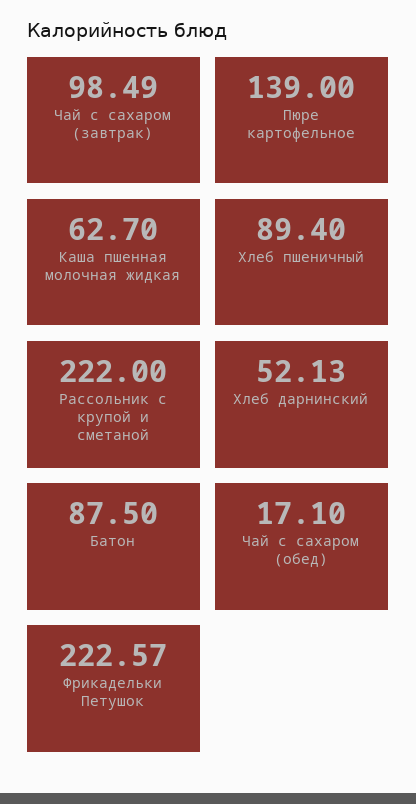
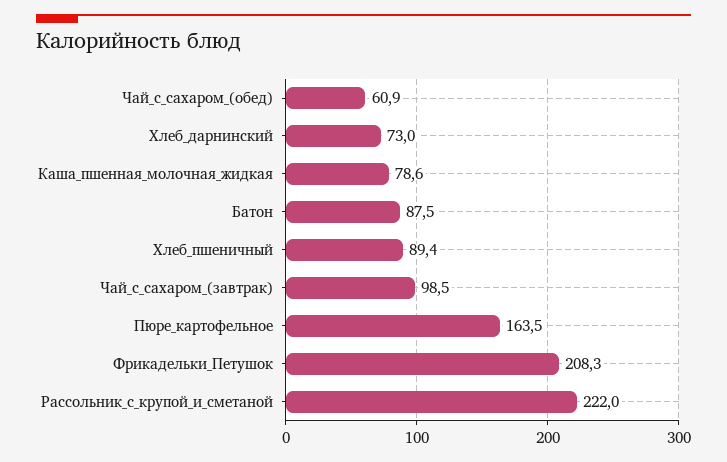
  {
    "Чай с сахаром (завтрак)": 98.49,
-   "Пюре картофельное": 139,
+   "Пюре картофельное": 163.5,
-   "Каша пшенная молочная жидкая": 62.7,
+   "Каша пшенная молочная жидкая": 78.6,
    "Хлеб пшеничный": 89.4,
    "Рассольник с крупой и сметаной": 222,
-   "Хлеб дарнинский": 52.13,
+   "Хлеб дарнинский": 73,
    "Батон": 87.5,
-   "Чай с сахаром (обед)": 17.1,
+   "Чай с сахаром (обед)": 60.9,
-   "Фрикадельки Петушок": 222.57
+   "Фрикадельки Петушок": 208.3
  }

